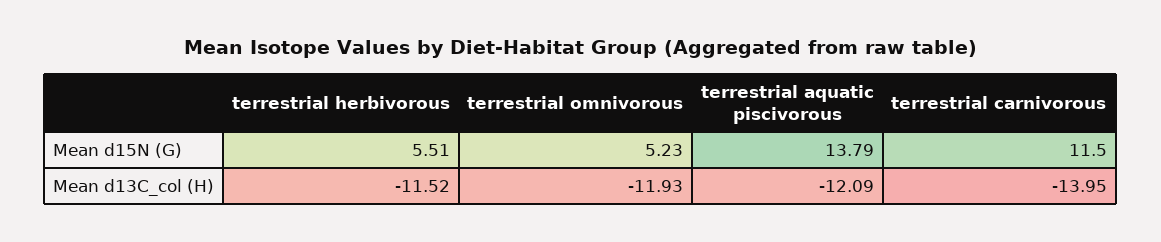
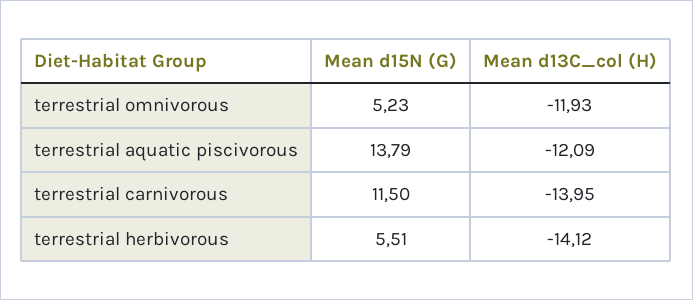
  {
    "terrestrial herbivorous": {
      "Mean d15N (G)": 5.51,
-     "Mean d13C_col (H)": -11.52
+     "Mean d13C_col (H)": -14.12
    },
    "terrestrial omnivorous": {
      "Mean d15N (G)": 5.23,
      "Mean d13C_col (H)": -11.93
    },
    "terrestrial aquatic piscivorous": {
      "Mean d15N (G)": 13.79,
      "Mean d13C_col (H)": -12.09
    },
    "terrestrial carnivorous": {
      "Mean d15N (G)": 11.5,
      "Mean d13C_col (H)": -13.95
    }
  }

